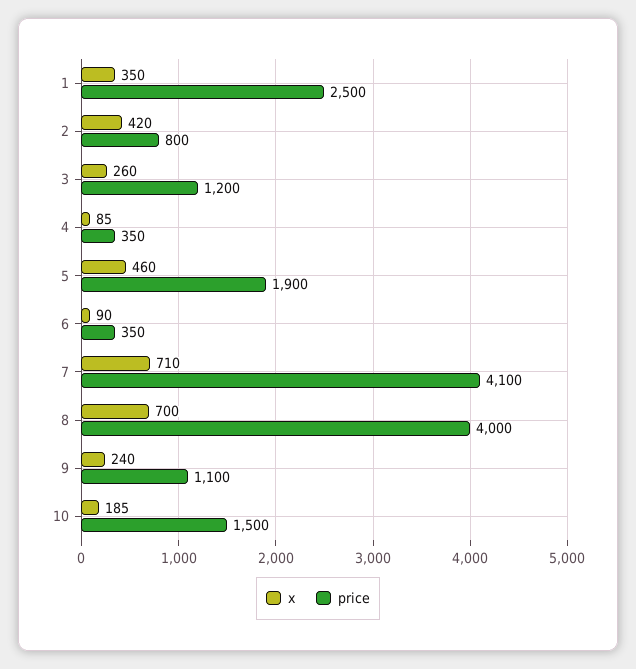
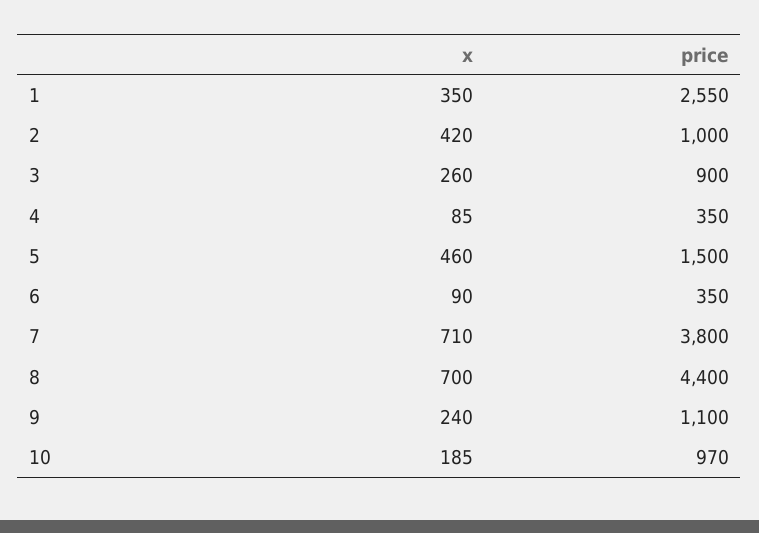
  {
    "x": {
      "1": 350,
      "2": 420,
      "3": 260,
      "4": 85,
      "5": 460,
      "6": 90,
      "7": 710,
      "8": 700,
      "9": 240,
      "10": 185
    },
    "price": {
-     "1": 2500,
+     "1": 2550,
-     "2": 800,
+     "2": 1000,
-     "3": 1200,
+     "3": 900,
      "4": 350,
-     "5": 1900,
+     "5": 1500,
      "6": 350,
-     "7": 4100,
+     "7": 3800,
-     "8": 4000,
+     "8": 4400,
      "9": 1100,
-     "10": 1500
+     "10": 970
    }
  }

